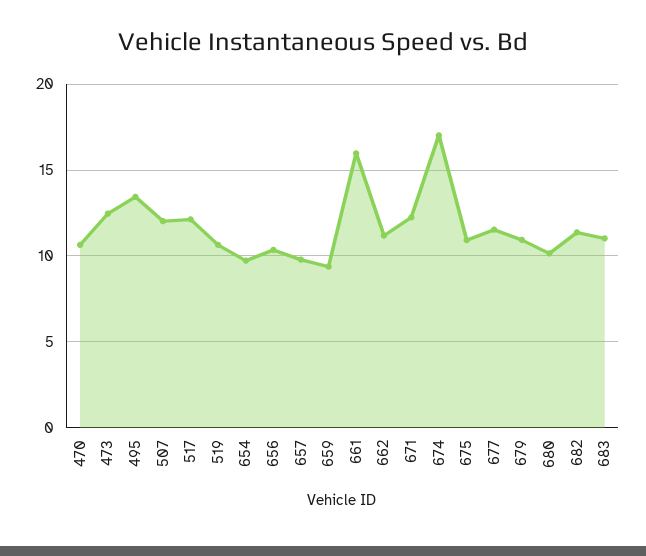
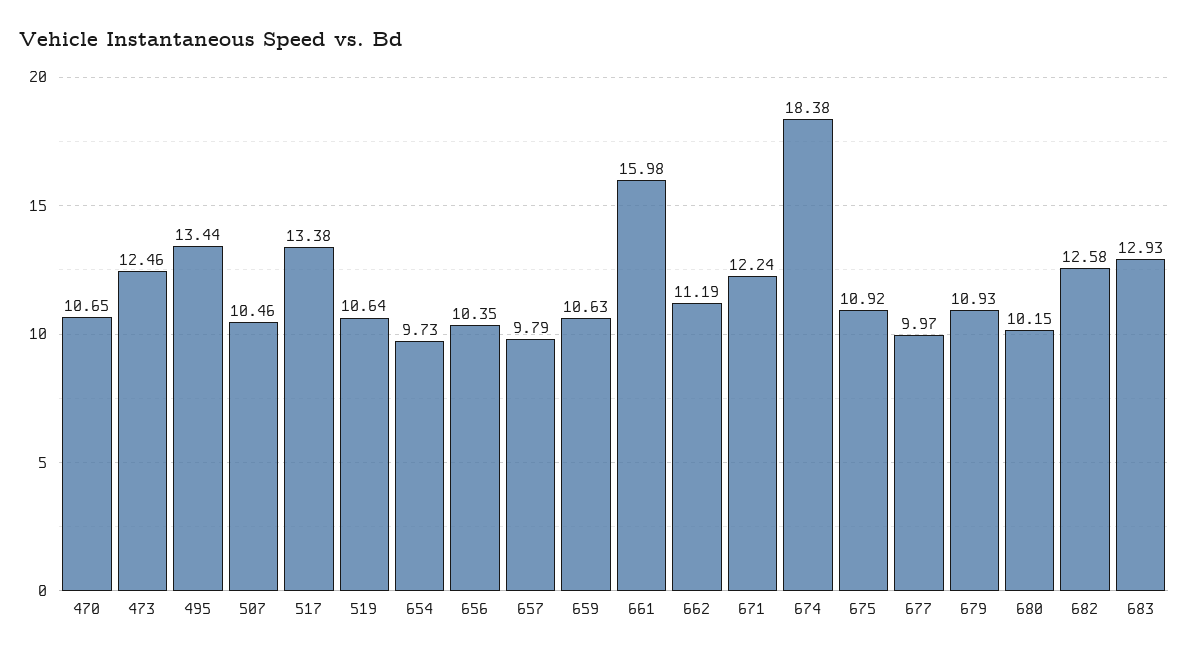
  {
    "470": 10.65,
    "473": 12.46,
    "495": 13.44,
-   "507": 12,
+   "507": 10.46,
-   "517": 12,
+   "517": 13.38,
    "519": 10.64,
    "654": 9.73,
    "656": 10.35,
    "657": 9.79,
-   "659": 9.5,
+   "659": 10.63,
    "661": 15.98,
    "662": 11.19,
    "671": 12.24,
-   "674": 17,
+   "674": 18.38,
    "675": 10.92,
-   "677": 11.5,
+   "677": 9.97,
    "679": 10.93,
    "680": 10.15,
-   "682": 11.5,
+   "682": 12.58,
-   "683": 11
+   "683": 12.93
  }

